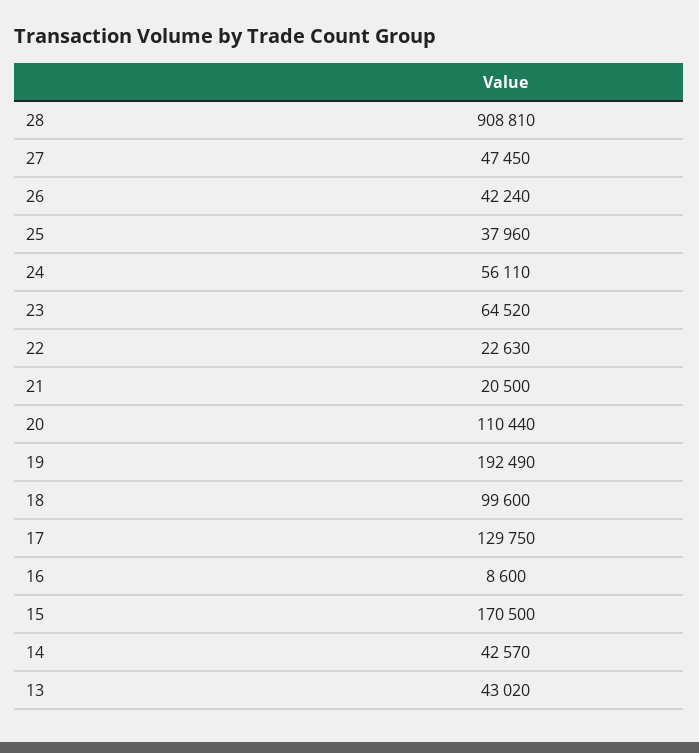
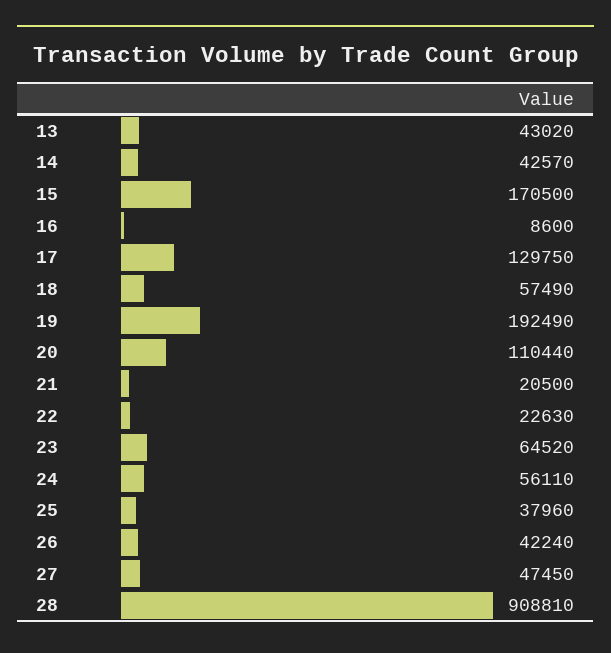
  {
    "28": 908810,
    "27": 47450,
    "26": 42240,
    "25": 37960,
    "24": 56110,
    "23": 64520,
    "22": 22630,
    "21": 20500,
    "20": 110440,
    "19": 192490,
-   "18": 99600,
+   "18": 57490,
    "17": 129750,
    "16": 8600,
    "15": 170500,
    "14": 42570,
    "13": 43020
  }

